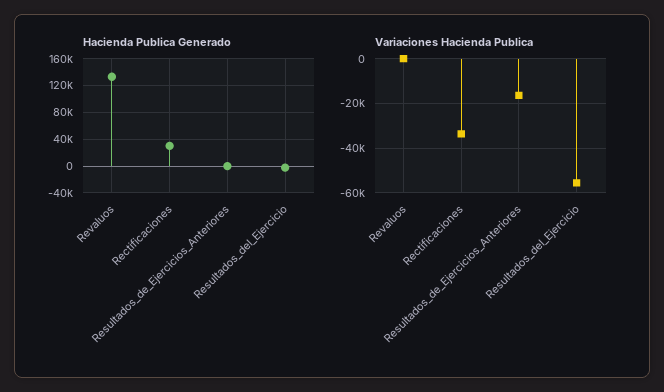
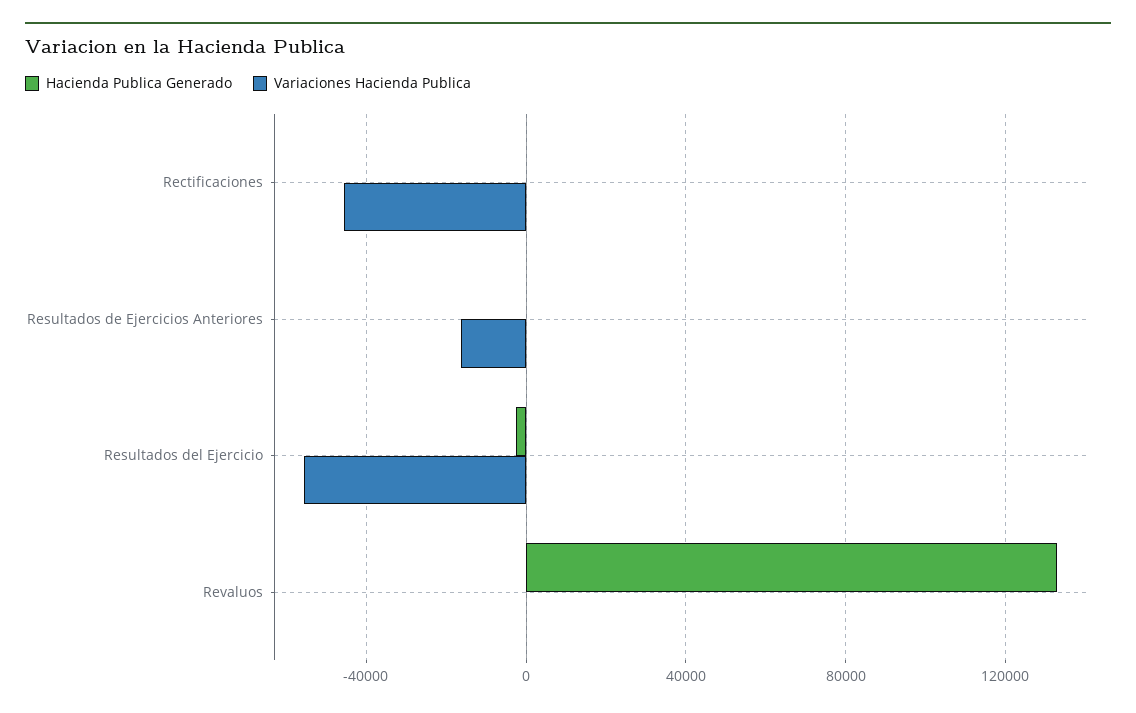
  {
    "Hacienda Publica Generado": {
      "Revaluos": 135000,
-     "Rectificaciones": 30000,
+     "Rectificaciones": 0,
      "Resultados_de_Ejercicios_Anteriores": 0,
      "Resultados_del_Ejercicio": 0
    },
    "Variaciones Hacienda Publica": {
      "Revaluos": 0,
-     "Rectificaciones": -35000,
+     "Rectificaciones": -45000,
      "Resultados_de_Ejercicios_Anteriores": -15000,
      "Resultados_del_Ejercicio": -55000
    }
  }

